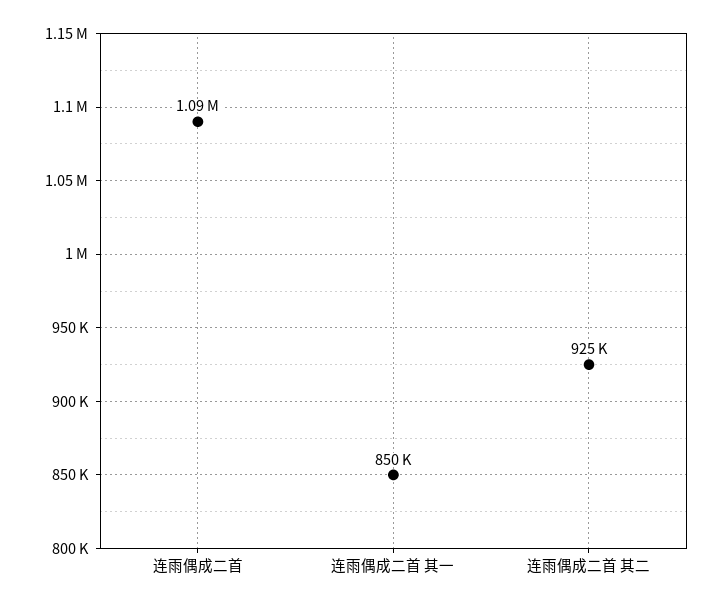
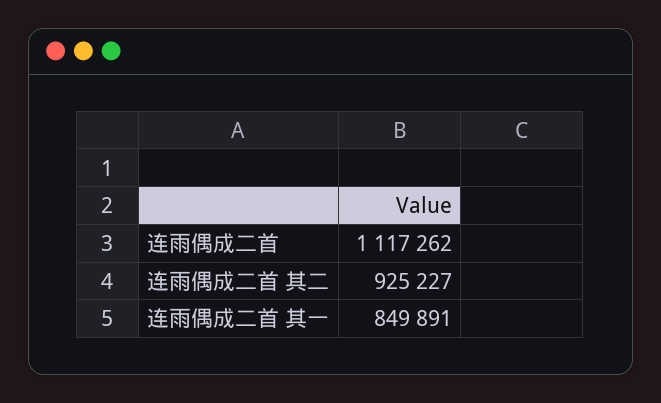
  {
-   "连雨偶成二首": 1090000,
+   "连雨偶成二首": 1117262,
    "连雨偶成二首 其一": 849891,
    "连雨偶成二首 其二": 925227
  }

